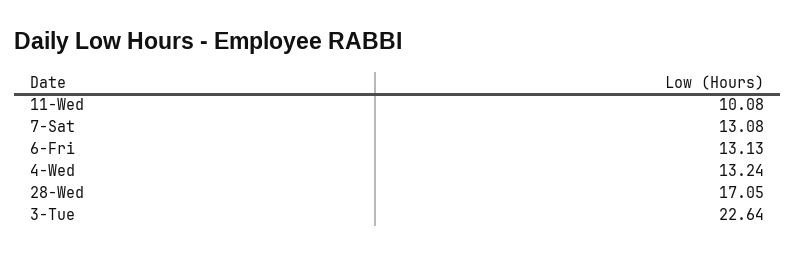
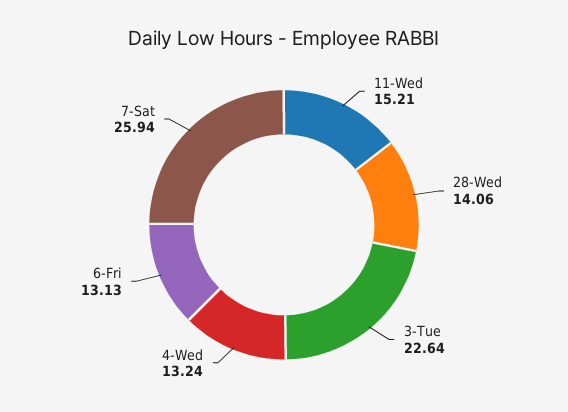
  {
-   "11-Wed": 10.08,
+   "11-Wed": 15.21,
-   "7-Sat": 13.08,
+   "7-Sat": 25.94,
    "6-Fri": 13.13,
    "4-Wed": 13.24,
-   "28-Wed": 17.05,
+   "28-Wed": 14.06,
    "3-Tue": 22.64
  }

